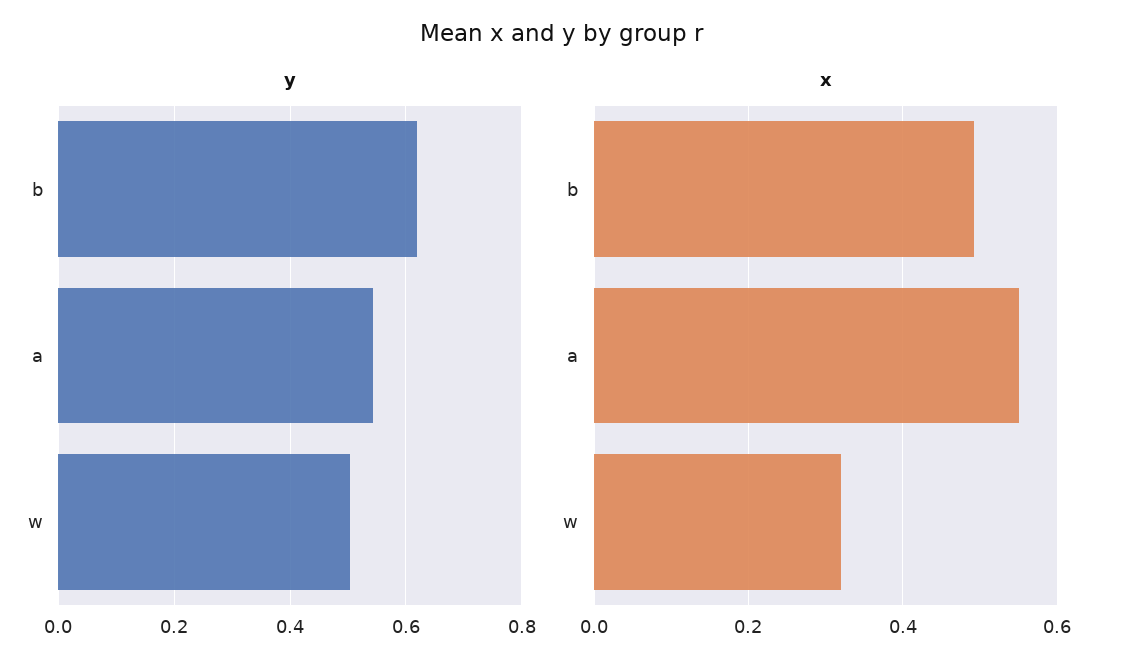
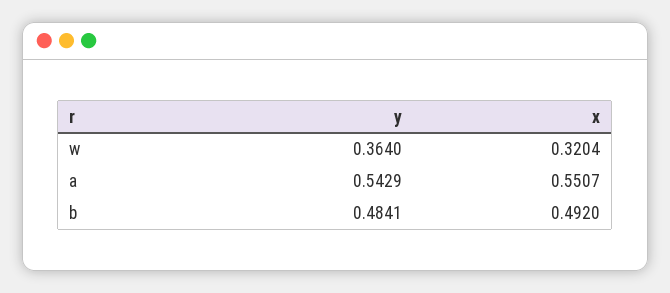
  {
    "y": {
-     "b": 0.62,
+     "b": 0.4841,
      "a": 0.5429,
-     "w": 0.5
+     "w": 0.364
    },
    "x": {
      "b": 0.492,
      "a": 0.5507,
      "w": 0.3204
    }
  }

